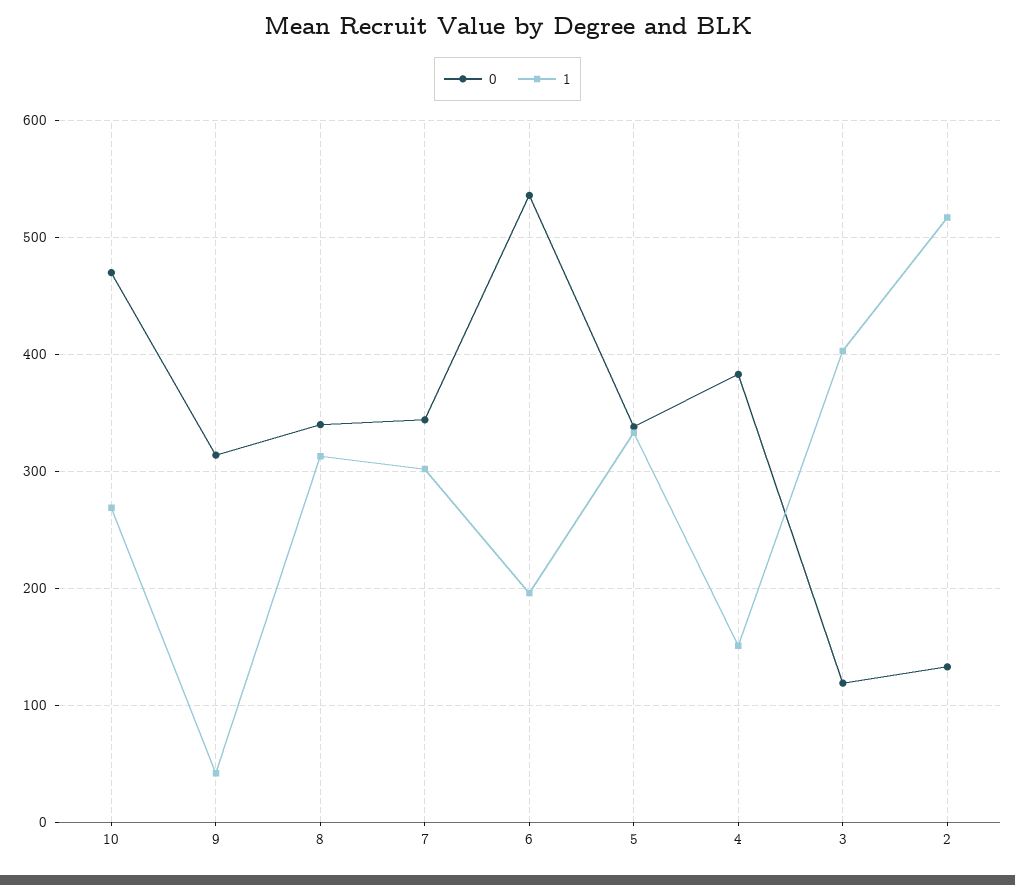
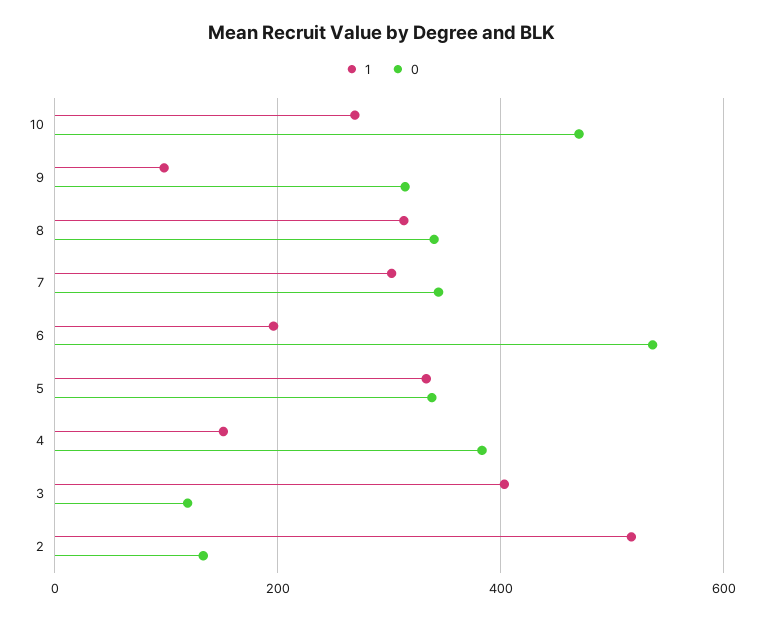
  {
    "0": {
      "10": 470,
      "9": 310,
      "8": 340,
      "7": 340,
      "6": 540,
      "5": 340,
      "4": 380,
      "3": 120,
      "2": 130
    },
    "1": {
      "10": 270,
-     "9": 40,
+     "9": 100,
      "8": 310,
      "7": 300,
      "6": 200,
      "5": 330,
      "4": 150,
      "3": 400,
      "2": 520
    }
  }

